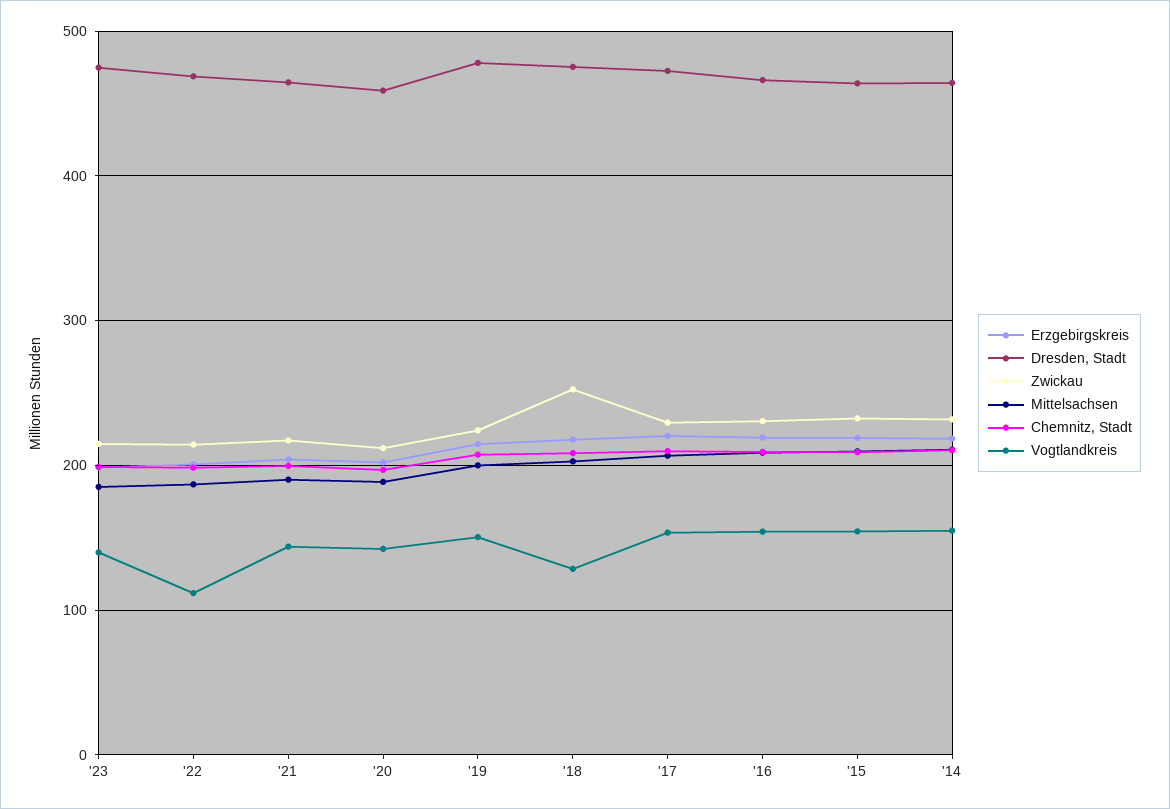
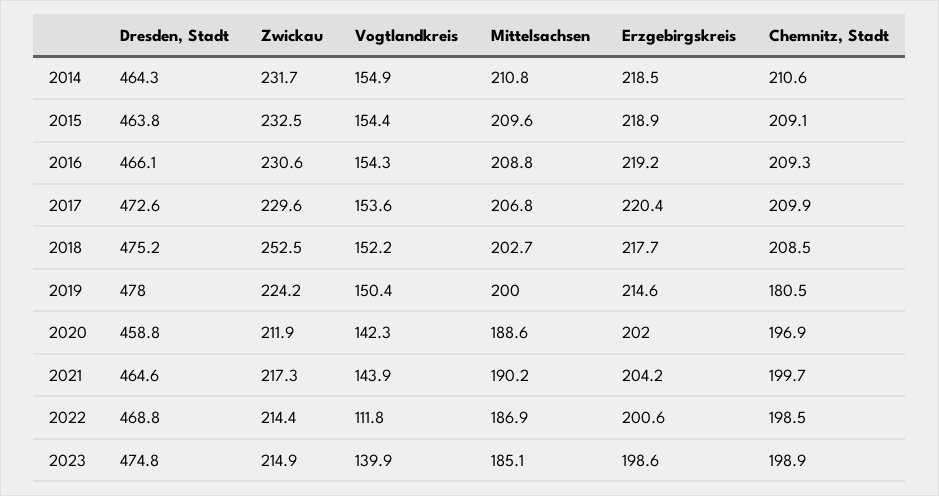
  {
    "Erzgebirgskreis": {
      "'23": 198.6,
      "'22": 200.6,
      "'21": 204.2,
      "'20": 202,
      "'19": 214.6,
      "'18": 217.7,
      "'17": 220.4,
      "'16": 219.2,
      "'15": 218.9,
      "'14": 218.5
    },
    "Dresden, Stadt": {
      "'23": 474.8,
      "'22": 468.8,
      "'21": 464.6,
      "'20": 458.8,
      "'19": 478,
      "'18": 475.2,
      "'17": 472.6,
      "'16": 466.1,
      "'15": 463.8,
      "'14": 464.3
    },
    "Zwickau": {
      "'23": 214.9,
      "'22": 214.4,
      "'21": 217.3,
      "'20": 211.9,
      "'19": 224.2,
      "'18": 252.5,
      "'17": 229.6,
      "'16": 230.6,
      "'15": 232.5,
      "'14": 231.7
    },
    "Mittelsachsen": {
      "'23": 185.1,
      "'22": 186.9,
      "'21": 190.2,
      "'20": 188.6,
      "'19": 200,
      "'18": 202.7,
      "'17": 206.8,
      "'16": 208.8,
      "'15": 209.6,
      "'14": 210.8
    },
    "Chemnitz, Stadt": {
      "'23": 198.9,
      "'22": 198.5,
      "'21": 199.7,
      "'20": 196.9,
-     "'19": 210,
+     "'19": 180.5,
      "'18": 208.5,
      "'17": 209.9,
      "'16": 209.3,
      "'15": 209.1,
      "'14": 210.6
    },
    "Vogtlandkreis": {
      "'23": 139.9,
      "'22": 111.8,
      "'21": 143.9,
      "'20": 142.3,
      "'19": 150.4,
-     "'18": 130,
+     "'18": 152.2,
      "'17": 153.6,
      "'16": 154.3,
      "'15": 154.4,
      "'14": 154.9
    }
  }

